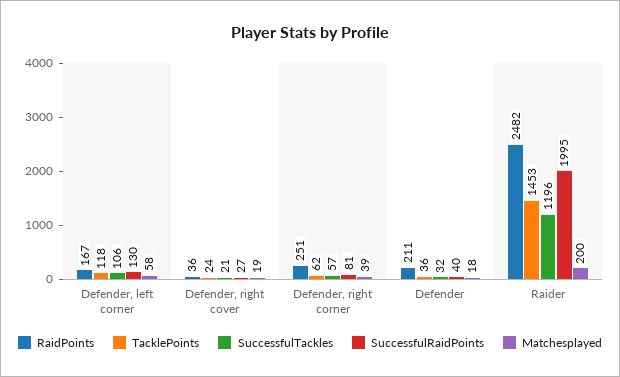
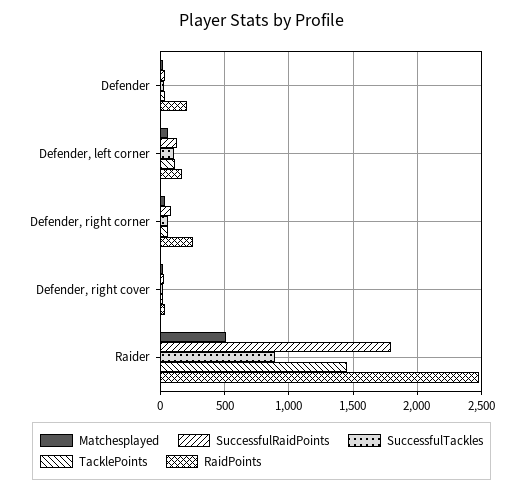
  {
    "RaidPoints": {
      "Defender, left corner": 167,
      "Defender, right cover": 36,
      "Defender, right corner": 251,
      "Defender": 211,
      "Raider": 2482
    },
    "TacklePoints": {
      "Defender, left corner": 118,
      "Defender, right cover": 24,
      "Defender, right corner": 62,
      "Defender": 36,
      "Raider": 1453
    },
    "SuccessfulTackles": {
      "Defender, left corner": 106,
      "Defender, right cover": 21,
      "Defender, right corner": 57,
      "Defender": 32,
-     "Raider": 1196
+     "Raider": 900
    },
    "SuccessfulRaidPoints": {
      "Defender, left corner": 130,
      "Defender, right cover": 27,
      "Defender, right corner": 81,
      "Defender": 40,
-     "Raider": 1995
+     "Raider": 1800
    },
    "Matchesplayed": {
      "Defender, left corner": 58,
      "Defender, right cover": 19,
      "Defender, right corner": 39,
      "Defender": 18,
-     "Raider": 200
+     "Raider": 500
    }
  }

